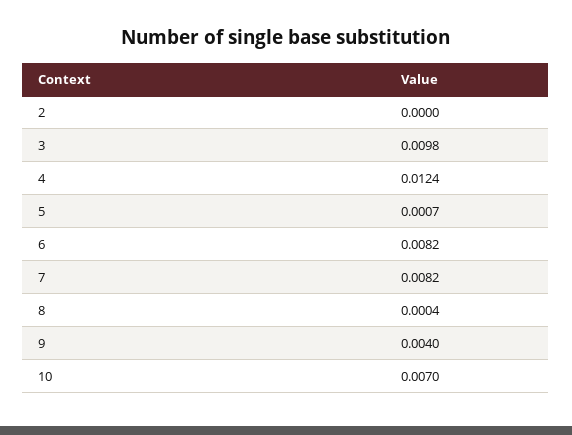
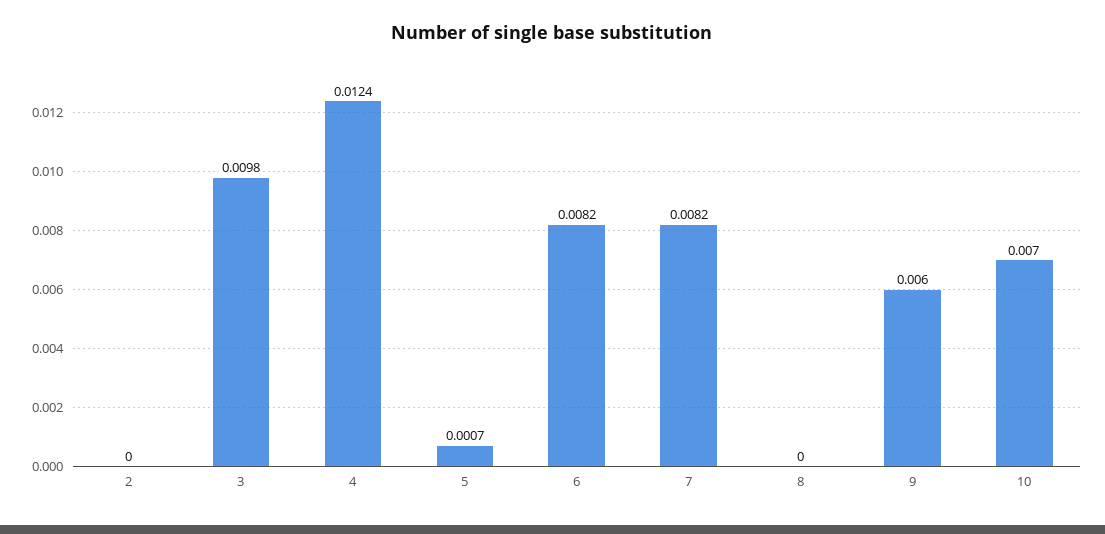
  {
    "2": 0,
    "3": 0.0098,
    "4": 0.0124,
    "5": 0.0007,
    "6": 0.0082,
    "7": 0.0082,
-   "8": 0.0004,
+   "8": 0,
-   "9": 0.004,
+   "9": 0.006,
    "10": 0.007
  }

